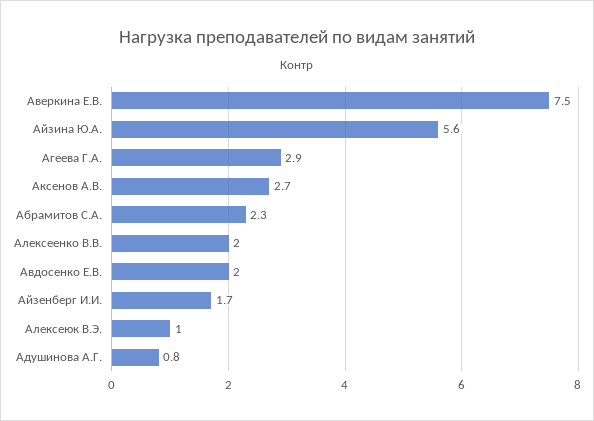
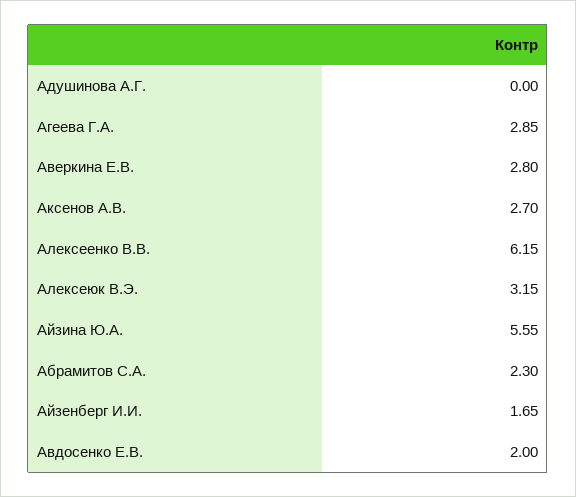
  {
-   "Аверкина Е.В.": 7.5,
+   "Аверкина Е.В.": 2.8,
    "Айзина Ю.А.": 5.55,
    "Агеева Г.А.": 2.85,
    "Аксенов А.В.": 2.7,
    "Абрамитов С.А.": 2.3,
-   "Алексеенко В.В.": 2,
+   "Алексеенко В.В.": 6.15,
    "Авдосенко Е.В.": 2,
    "Айзенберг И.И.": 1.65,
-   "Алексеюк В.Э.": 1,
+   "Алексеюк В.Э.": 3.15,
-   "Адушинова А.Г.": 0.8
+   "Адушинова А.Г.": 0
  }

